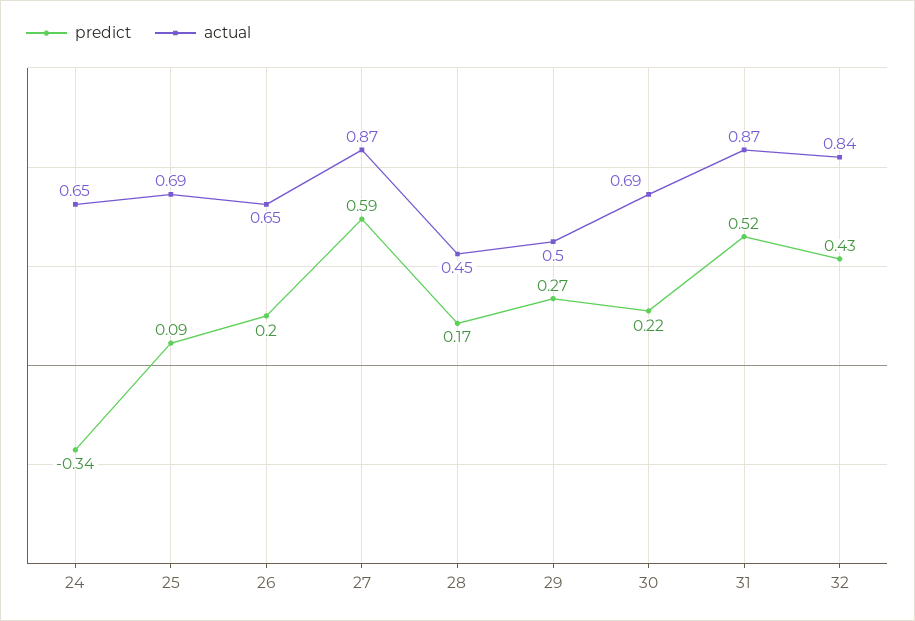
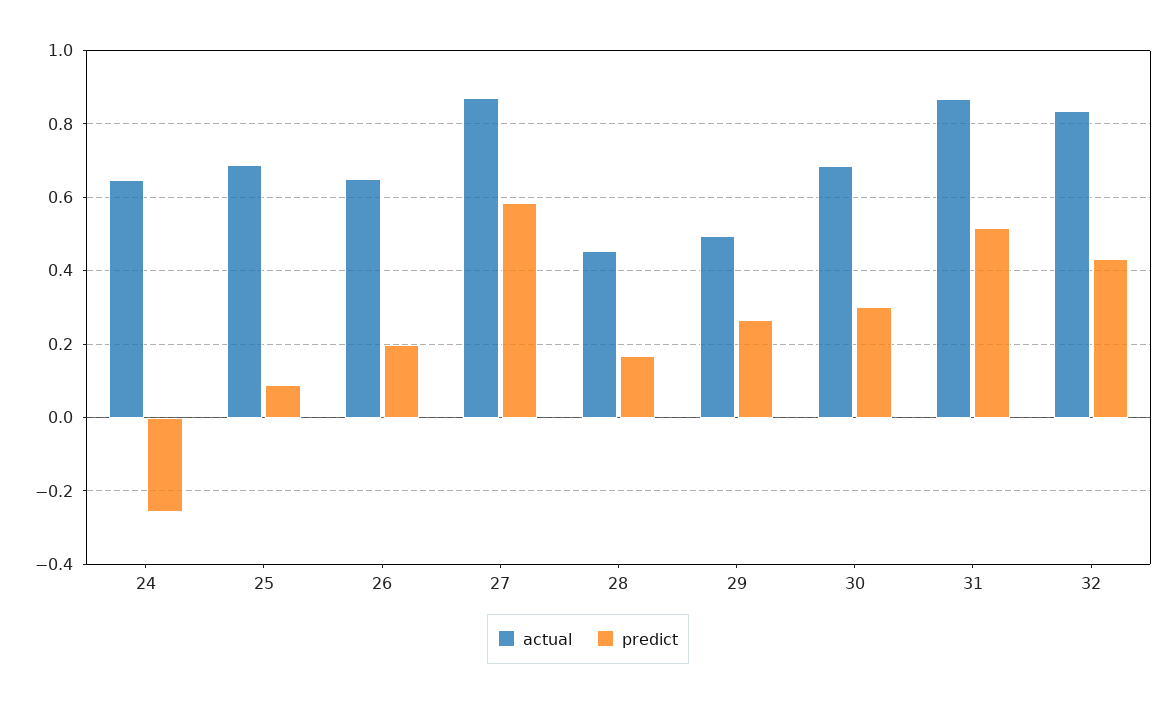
  {
    "predict": {
-     "24": -0.34,
+     "24": -0.26,
      "25": 0.09,
      "26": 0.2,
      "27": 0.59,
      "28": 0.17,
      "29": 0.27,
-     "30": 0.22,
+     "30": 0.3,
      "31": 0.52,
      "32": 0.43
    },
    "actual": {
      "24": 0.65,
      "25": 0.69,
      "26": 0.65,
      "27": 0.87,
      "28": 0.45,
      "29": 0.5,
      "30": 0.69,
      "31": 0.87,
      "32": 0.84
    }
  }

